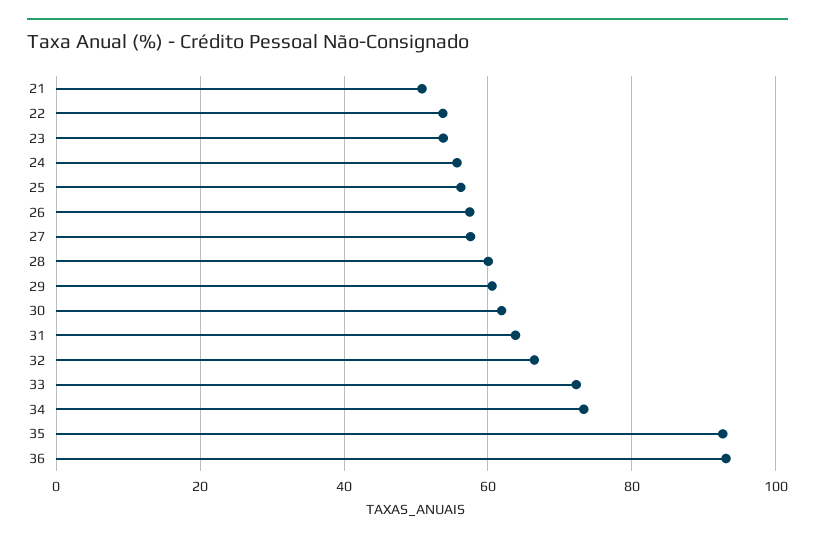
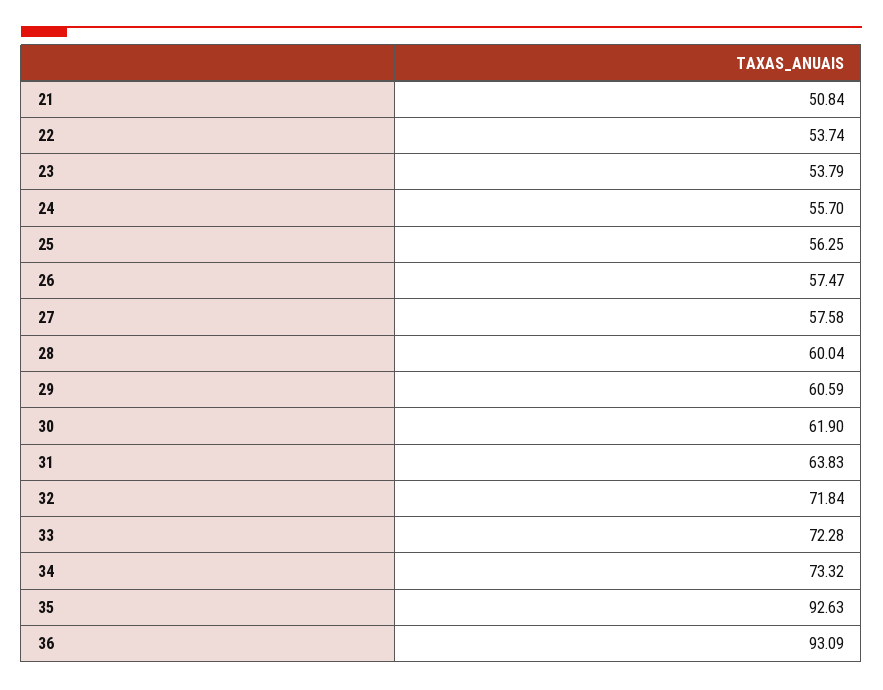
  {
    "21": 50.84,
    "22": 53.74,
    "23": 53.79,
    "24": 55.7,
    "25": 56.25,
    "26": 57.47,
    "27": 57.58,
    "28": 60.04,
    "29": 60.59,
    "30": 61.9,
    "31": 63.83,
-   "32": 66,
+   "32": 71.84,
    "33": 72.28,
    "34": 73.32,
    "35": 92.63,
    "36": 93.09
  }

